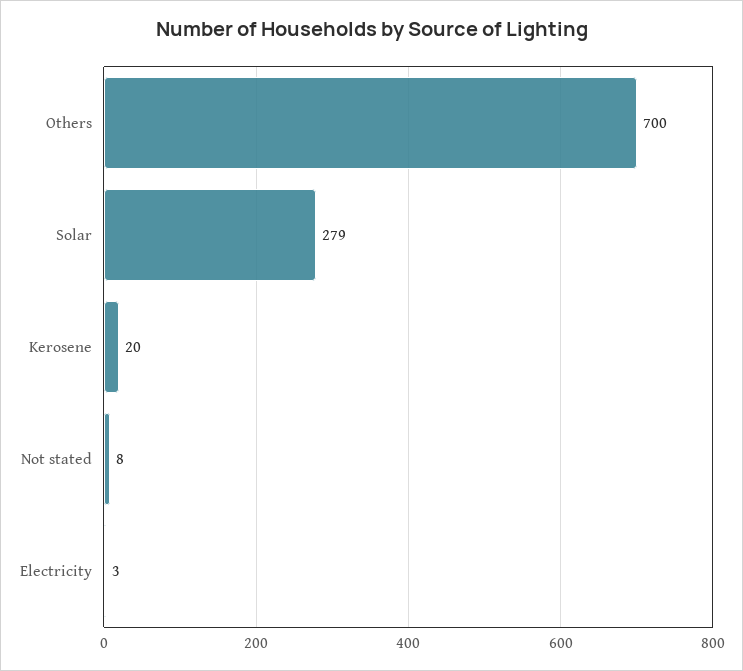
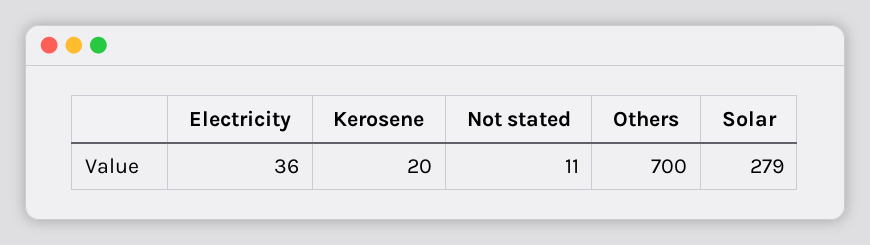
  {
    "Others": 700,
    "Solar": 279,
    "Kerosene": 20,
-   "Not stated": 8,
+   "Not stated": 11,
-   "Electricity": 3
+   "Electricity": 36
  }

